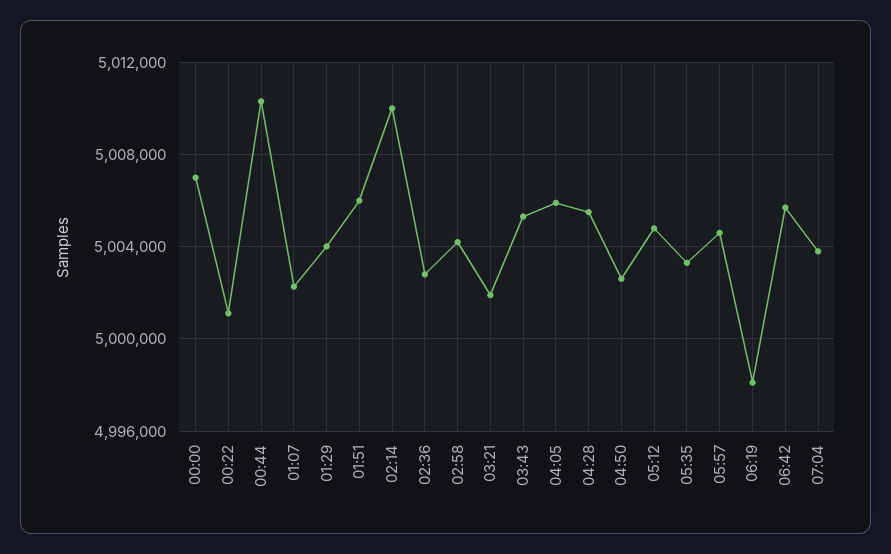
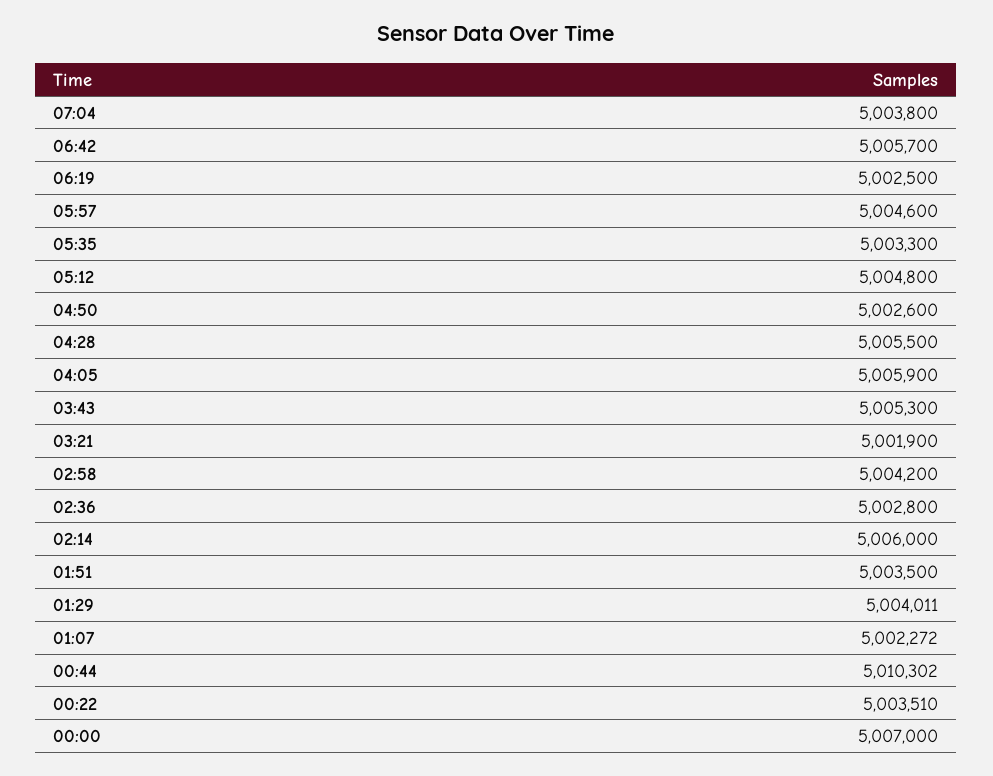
  {
    "00:00": 5007000,
-   "00:22": 5001000,
+   "00:22": 5003510,
    "00:44": 5010302,
    "01:07": 5002272,
    "01:29": 5004011,
-   "01:51": 5006000,
+   "01:51": 5003500,
-   "02:14": 5010000,
+   "02:14": 5006000,
    "02:36": 5002800,
    "02:58": 5004200,
    "03:21": 5001900,
    "03:43": 5005300,
    "04:05": 5005900,
    "04:28": 5005500,
    "04:50": 5002600,
    "05:12": 5004800,
    "05:35": 5003300,
    "05:57": 5004600,
-   "06:19": 4998000,
+   "06:19": 5002500,
    "06:42": 5005700,
    "07:04": 5003800
  }

